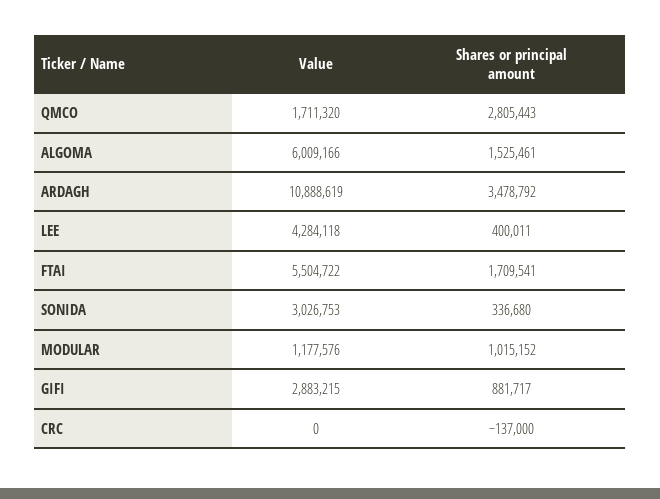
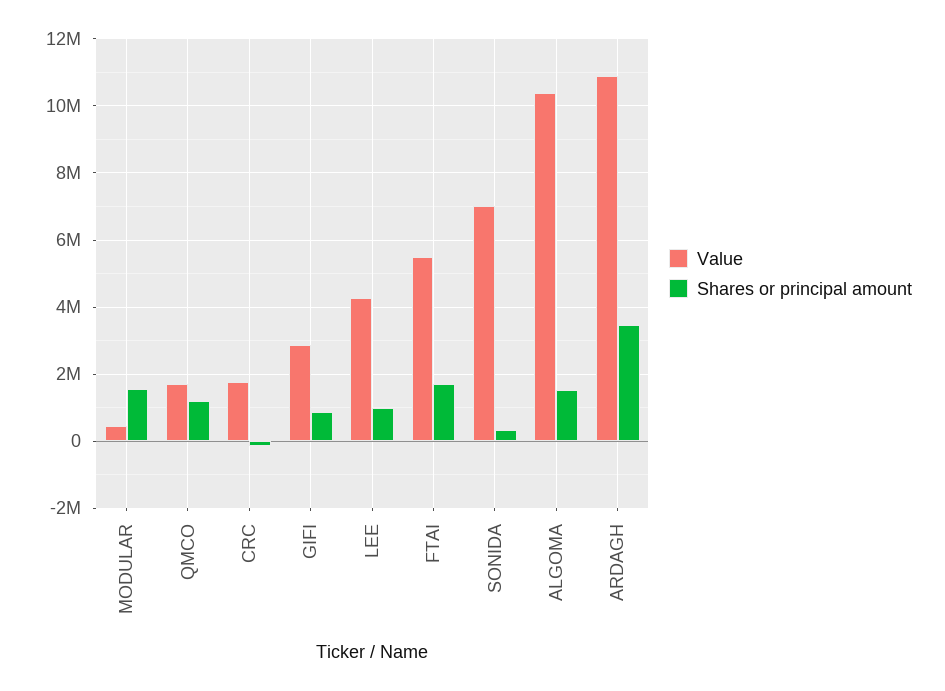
  {
    "Value": {
      "QMCO": 1711320,
-     "ALGOMA": 6009166,
+     "ALGOMA": 10400000,
      "ARDAGH": 10888619,
      "LEE": 4284118,
      "FTAI": 5504722,
-     "SONIDA": 3026753,
+     "SONIDA": 7000000,
-     "MODULAR": 1177576,
+     "MODULAR": 400000,
      "GIFI": 2883215,
-     "CRC": 0
+     "CRC": 1800000
    },
    "Shares or principal amount": {
-     "QMCO": 2805443,
+     "QMCO": 1200000,
      "ALGOMA": 1525461,
      "ARDAGH": 3478792,
-     "LEE": 400011,
+     "LEE": 1000000,
      "FTAI": 1709541,
      "SONIDA": 336680,
-     "MODULAR": 1015152,
+     "MODULAR": 1600000,
      "GIFI": 881717,
      "CRC": -137000
    }
  }

